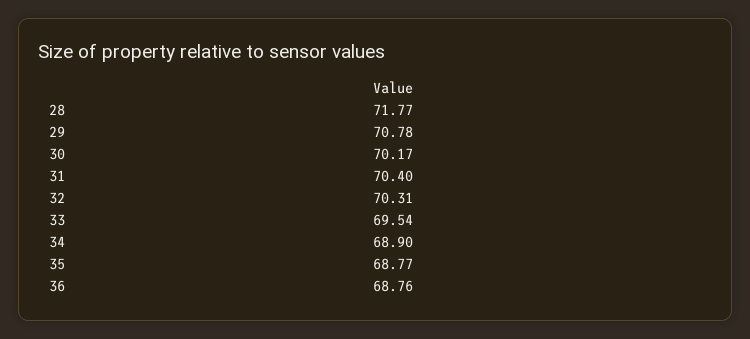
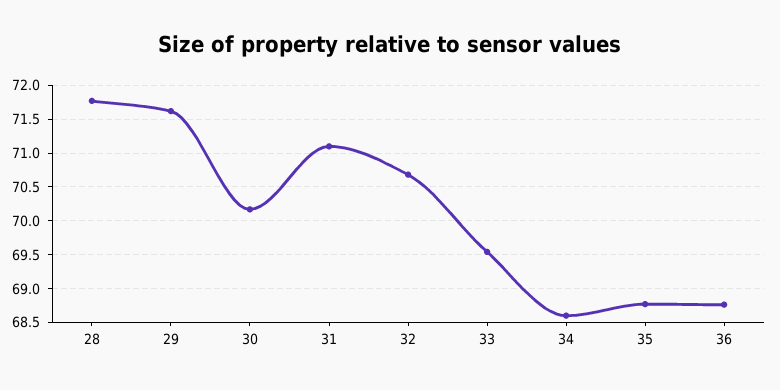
  {
    "28": 71.77,
-   "29": 70.78,
+   "29": 71.6,
    "30": 70.17,
-   "31": 70.4,
+   "31": 71.1,
-   "32": 70.31,
+   "32": 70.7,
    "33": 69.54,
-   "34": 68.9,
+   "34": 68.6,
    "35": 68.77,
    "36": 68.76
  }

